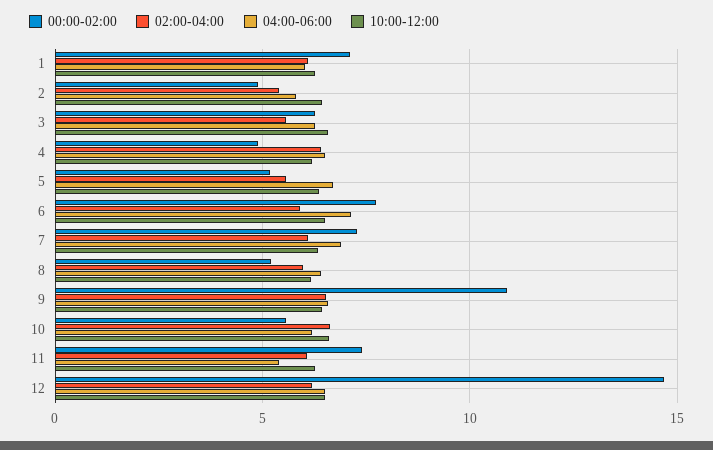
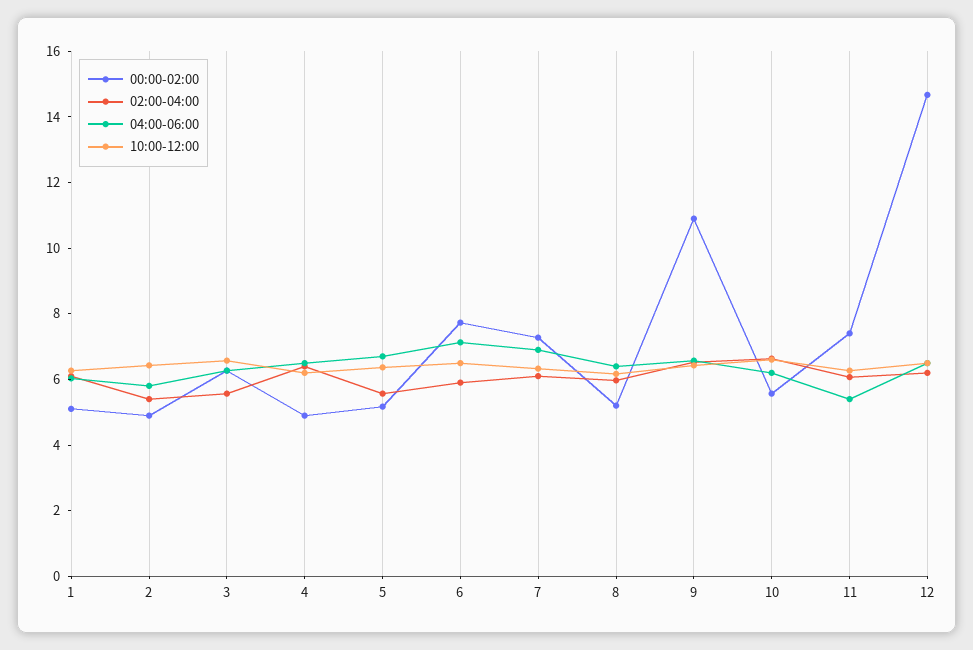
  {
    "00:00-02:00": {
-     "1": 7,
+     "1": 5,
      "2": 5,
      "3": 6.5,
      "4": 5,
      "5": 5,
      "6": 7.5,
      "7": 7.5,
      "8": 5,
      "9": 11,
      "10": 5.5,
      "11": 7.5,
      "12": 14.5
    },
    "02:00-04:00": {
      "1": 6,
      "2": 5.5,
      "3": 5.5,
      "4": 6.5,
      "5": 5.5,
      "6": 6,
      "7": 6,
      "8": 6,
      "9": 6.5,
      "10": 6.5,
      "11": 6,
      "12": 6
    },
    "04:00-06:00": {
      "1": 6,
      "2": 6,
      "3": 6.5,
      "4": 6.5,
      "5": 6.5,
      "6": 7,
      "7": 7,
      "8": 6.5,
      "9": 6.5,
      "10": 6,
      "11": 5.5,
      "12": 6.5
    },
    "10:00-12:00": {
      "1": 6.5,
      "2": 6.5,
      "3": 6.5,
      "4": 6,
      "5": 6.5,
      "6": 6.5,
      "7": 6.5,
      "8": 6,
      "9": 6.5,
      "10": 6.5,
      "11": 6.5,
      "12": 6.5
    }
  }

